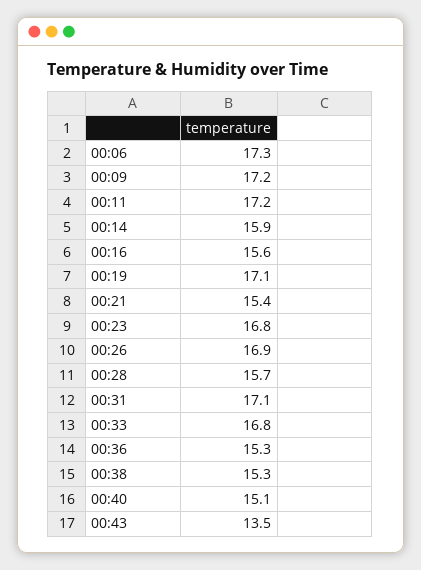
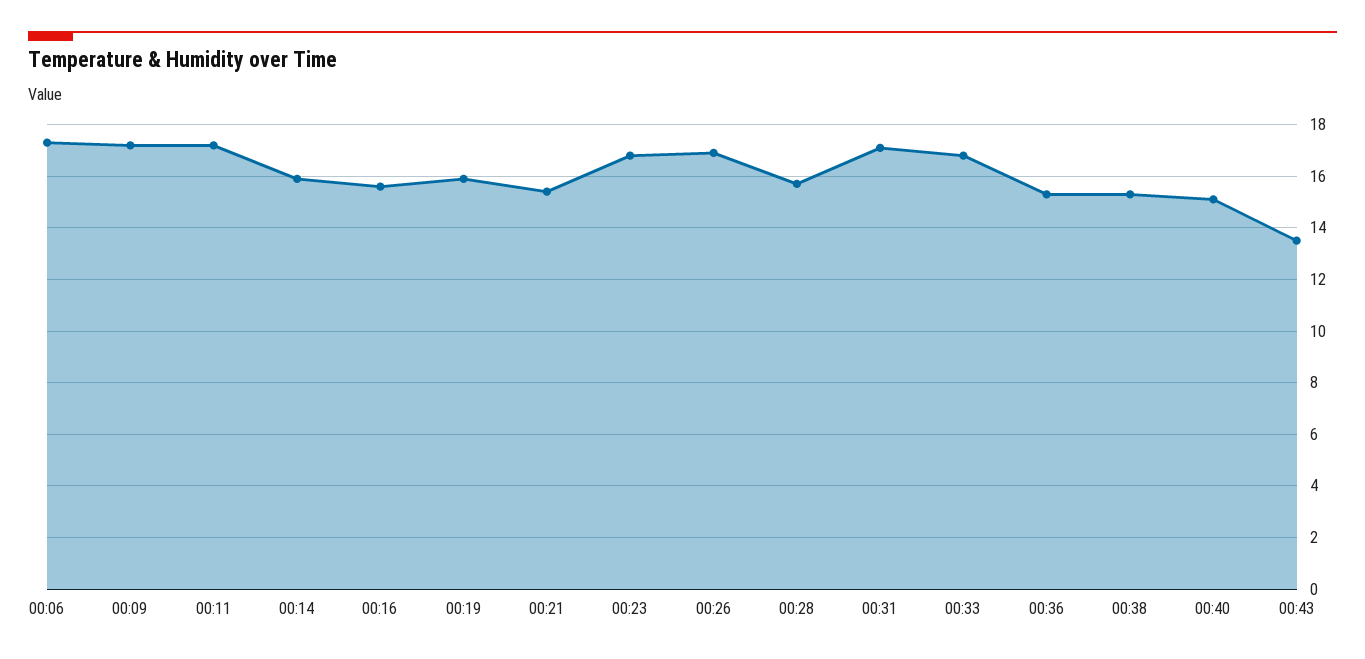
  {
    "00:06": 17.3,
    "00:09": 17.2,
    "00:11": 17.2,
    "00:14": 15.9,
    "00:16": 15.6,
-   "00:19": 17.1,
+   "00:19": 16,
    "00:21": 15.4,
    "00:23": 16.8,
    "00:26": 16.9,
    "00:28": 15.7,
    "00:31": 17.1,
    "00:33": 16.8,
    "00:36": 15.3,
    "00:38": 15.3,
    "00:40": 15.1,
    "00:43": 13.5
  }

